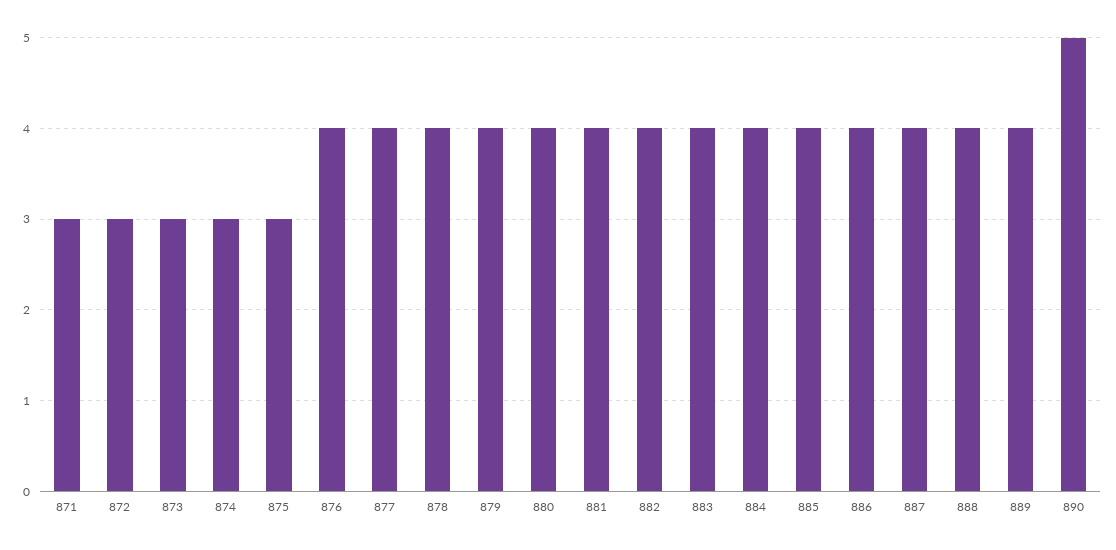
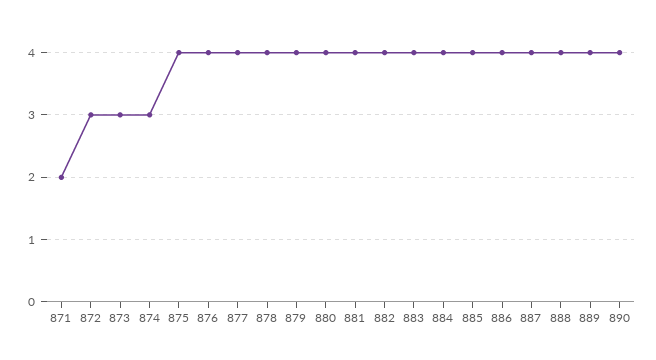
  {
-   "871": 3,
+   "871": 2,
    "872": 3,
    "873": 3,
    "874": 3,
-   "875": 3,
+   "875": 4,
    "876": 4,
    "877": 4,
    "878": 4,
    "879": 4,
    "880": 4,
    "881": 4,
    "882": 4,
    "883": 4,
    "884": 4,
    "885": 4,
    "886": 4,
    "887": 4,
    "888": 4,
    "889": 4,
-   "890": 5
+   "890": 4
  }

